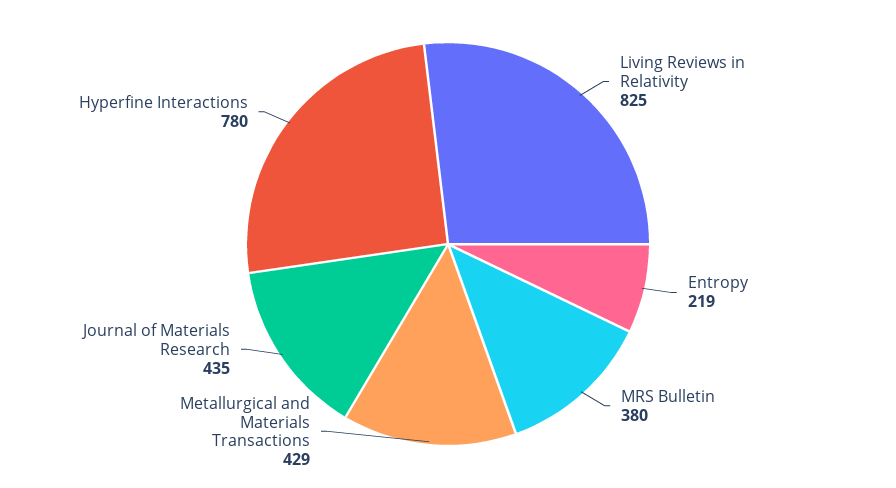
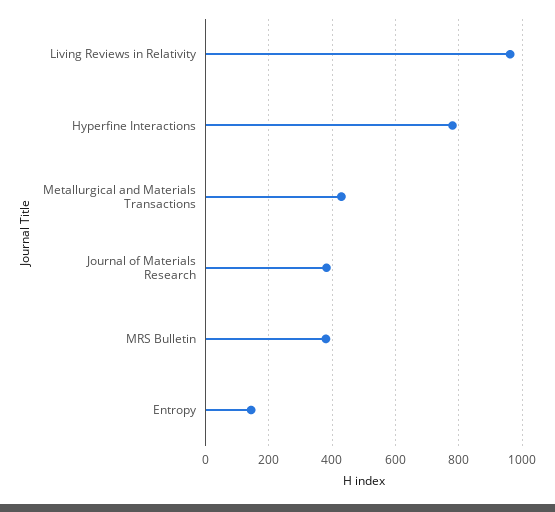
  {
-   "Living Reviews in Relativity": 825,
+   "Living Reviews in Relativity": 960,
-   "Entropy": 219,
+   "Entropy": 140,
    "MRS Bulletin": 380,
    "Metallurgical and Materials Transactions": 429,
-   "Journal of Materials Research": 435,
+   "Journal of Materials Research": 380,
    "Hyperfine Interactions": 780
  }

